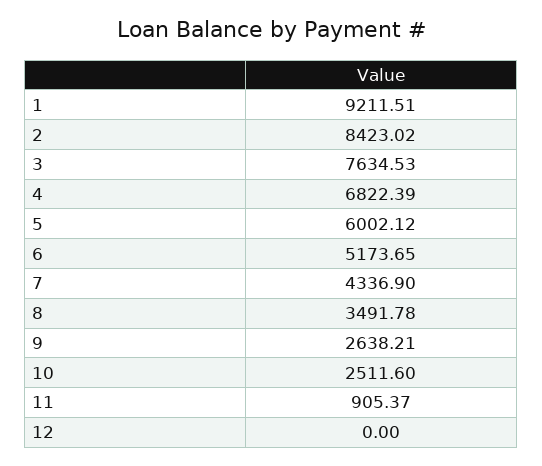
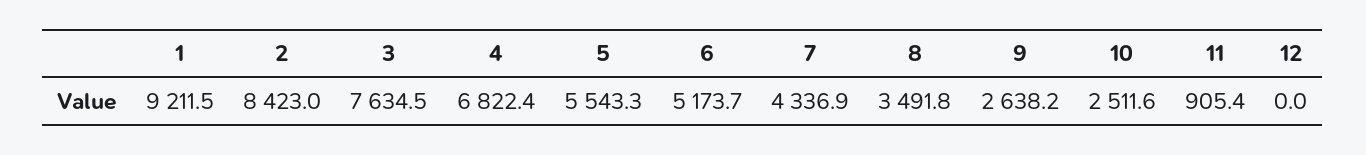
  {
    "1": 9211.51,
    "2": 8423.02,
    "3": 7634.53,
    "4": 6822.39,
-   "5": 6002.12,
+   "5": 5543.3,
    "6": 5173.65,
    "7": 4336.9,
    "8": 3491.78,
    "9": 2638.21,
    "10": 2511.6,
    "11": 905.37,
    "12": 0
  }

